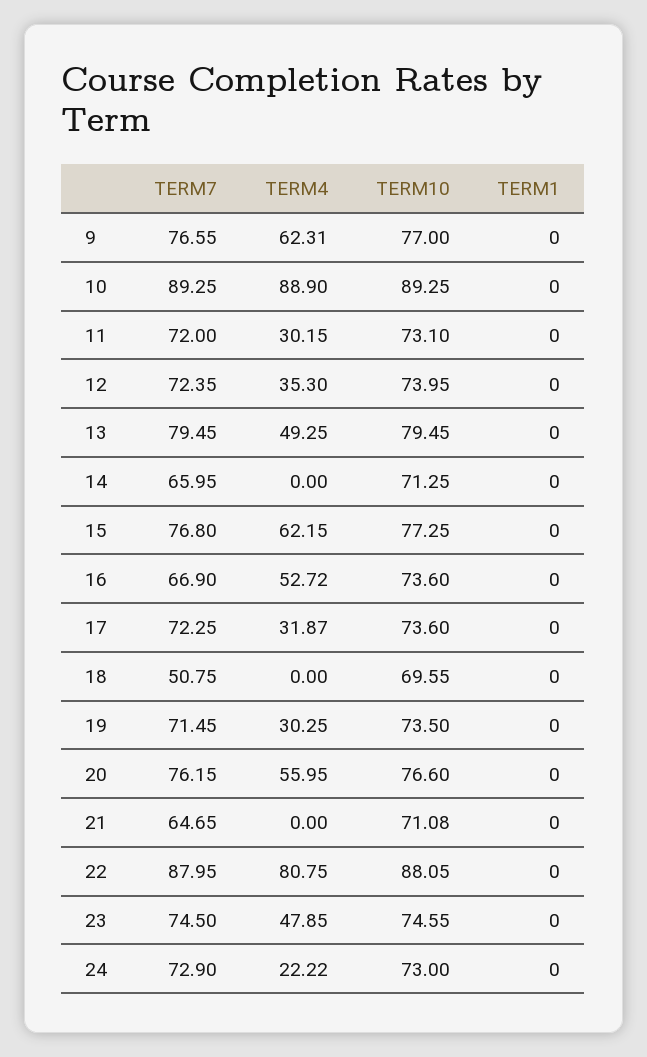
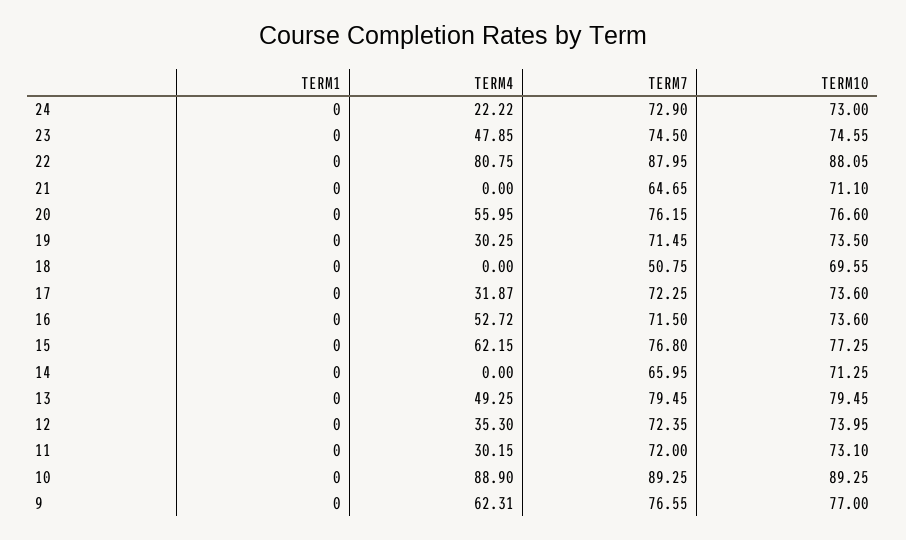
  {
    "TERM7": {
      "9": 76.55,
      "10": 89.25,
      "11": 72,
      "12": 72.35,
      "13": 79.45,
      "14": 65.95,
      "15": 76.8,
-     "16": 66.9,
+     "16": 71.5,
      "17": 72.25,
      "18": 50.75,
      "19": 71.45,
      "20": 76.15,
      "21": 64.65,
      "22": 87.95,
      "23": 74.5,
      "24": 72.9
    },
    "TERM4": {
      "9": 62.31,
      "10": 88.9,
      "11": 30.15,
      "12": 35.3,
      "13": 49.25,
      "14": 0,
      "15": 62.15,
      "16": 52.72,
      "17": 31.87,
      "18": 0,
      "19": 30.25,
      "20": 55.95,
      "21": 0,
      "22": 80.75,
      "23": 47.85,
      "24": 22.22
    },
    "TERM10": {
      "9": 77,
      "10": 89.25,
      "11": 73.1,
      "12": 73.95,
      "13": 79.45,
      "14": 71.25,
      "15": 77.25,
      "16": 73.6,
      "17": 73.6,
      "18": 69.55,
      "19": 73.5,
      "20": 76.6,
-     "21": 71.08,
+     "21": 71.1,
      "22": 88.05,
      "23": 74.55,
      "24": 73
    },
    "TERM1": {
      "9": 0,
      "10": 0,
      "11": 0,
      "12": 0,
      "13": 0,
      "14": 0,
      "15": 0,
      "16": 0,
      "17": 0,
      "18": 0,
      "19": 0,
      "20": 0,
      "21": 0,
      "22": 0,
      "23": 0,
      "24": 0
    }
  }

